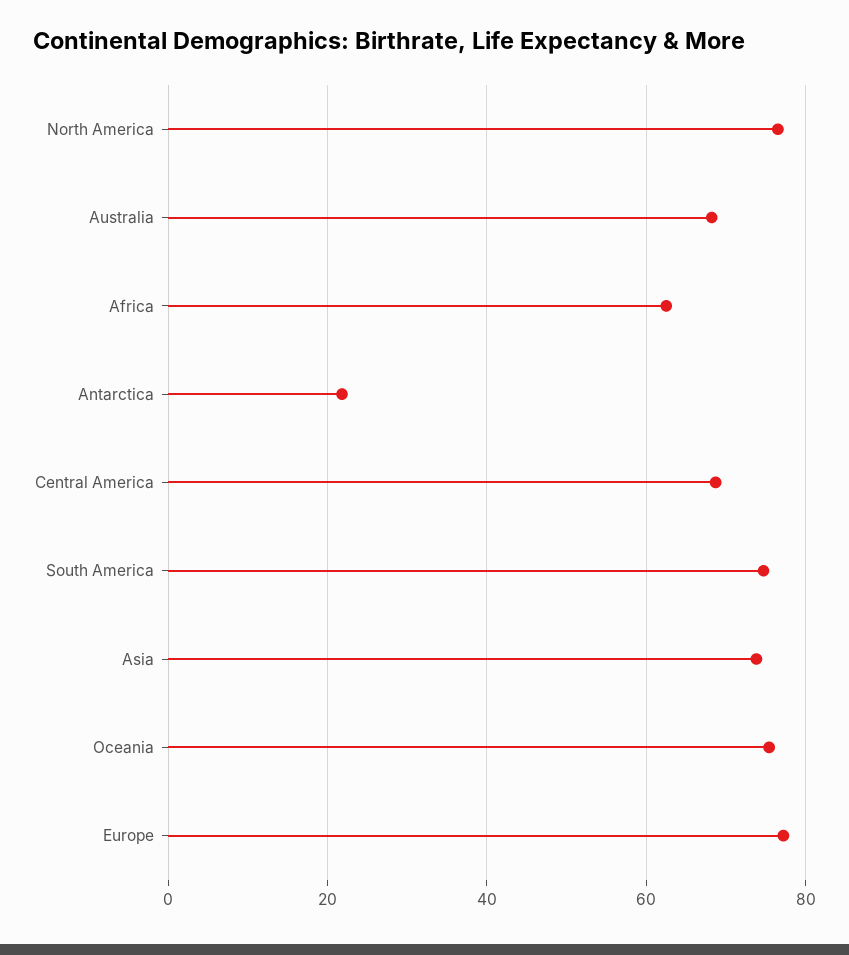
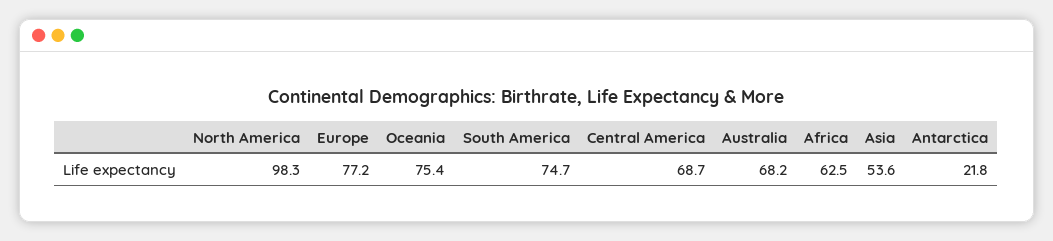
  {
-   "North America": 76,
+   "North America": 98.3,
    "Australia": 68.2,
    "Africa": 62.5,
    "Antarctica": 21.8,
    "Central America": 68.7,
    "South America": 74.7,
-   "Asia": 74,
+   "Asia": 53.6,
    "Oceania": 75.4,
    "Europe": 77.2
  }

